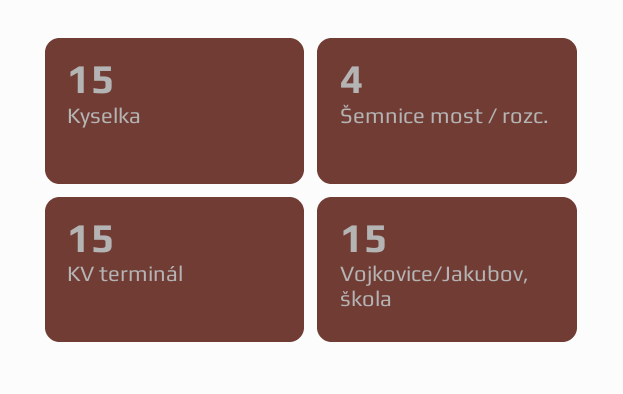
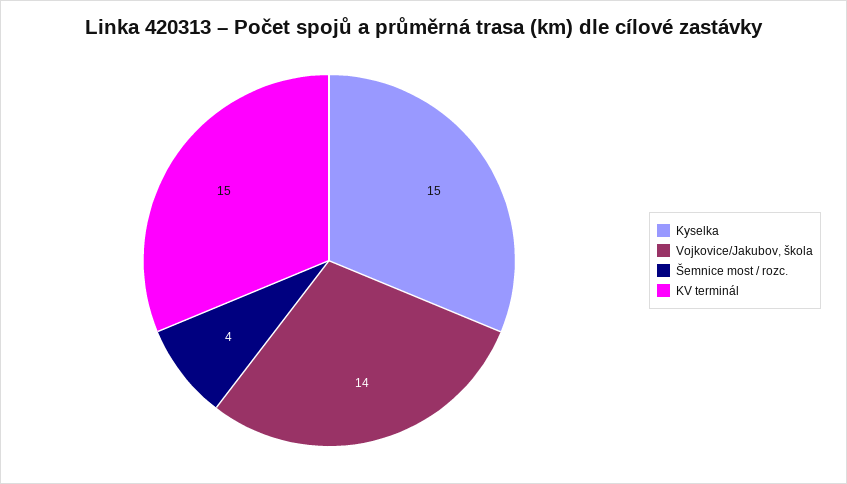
  {
    "Kyselka": 15,
    "Šemnice most / rozc.": 4,
    "KV terminál": 15,
-   "Vojkovice/Jakubov, škola": 15
+   "Vojkovice/Jakubov, škola": 14
  }

